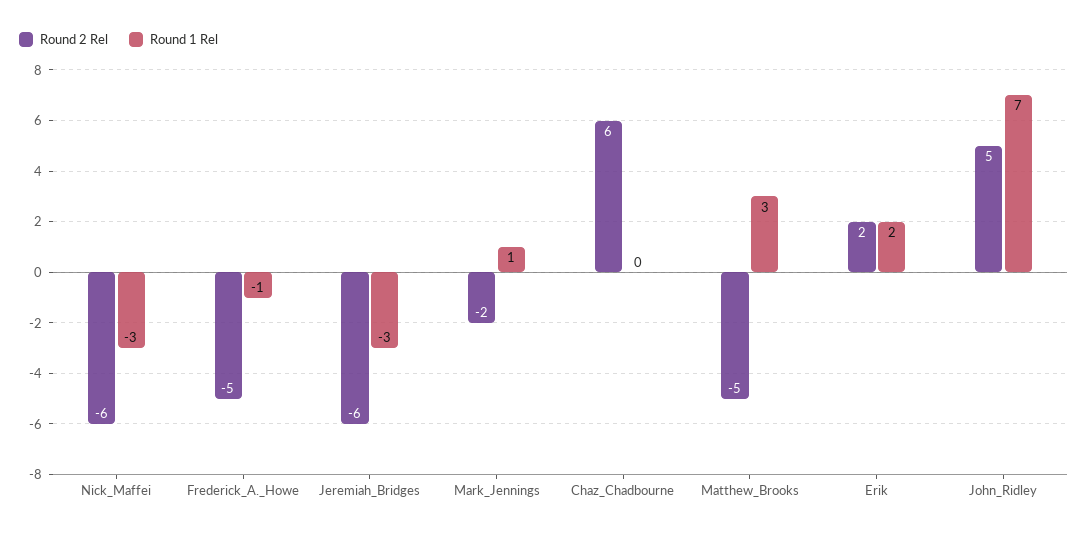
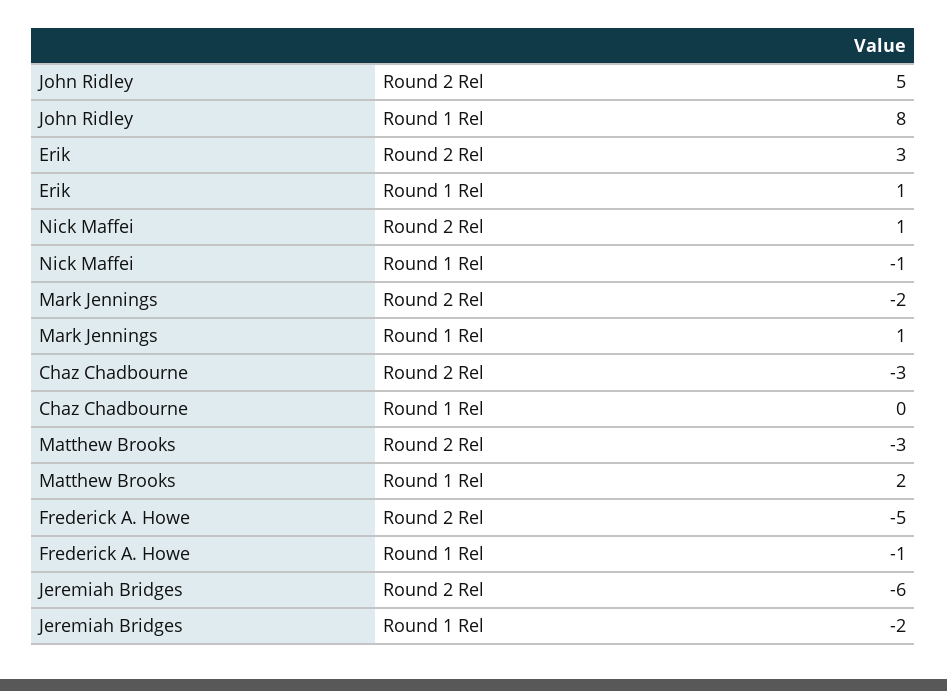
  {
    "Round 2 Rel": {
-     "Nick_Maffei": -6,
+     "Nick_Maffei": 1,
      "Frederick_A._Howe": -5,
      "Jeremiah_Bridges": -6,
      "Mark_Jennings": -2,
-     "Chaz_Chadbourne": 6,
+     "Chaz_Chadbourne": -3,
-     "Matthew_Brooks": -5,
+     "Matthew_Brooks": -3,
-     "Erik": 2,
+     "Erik": 3,
      "John_Ridley": 5
    },
    "Round 1 Rel": {
-     "Nick_Maffei": -3,
+     "Nick_Maffei": -1,
      "Frederick_A._Howe": -1,
-     "Jeremiah_Bridges": -3,
+     "Jeremiah_Bridges": -2,
      "Mark_Jennings": 1,
      "Chaz_Chadbourne": 0,
-     "Matthew_Brooks": 3,
+     "Matthew_Brooks": 2,
-     "Erik": 2,
+     "Erik": 1,
-     "John_Ridley": 7
+     "John_Ridley": 8
    }
  }

